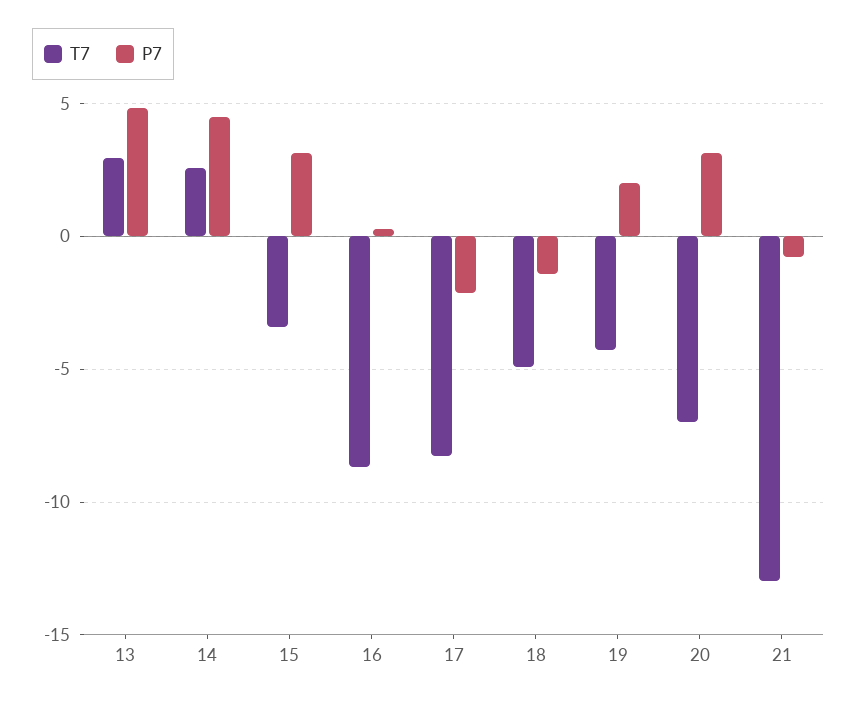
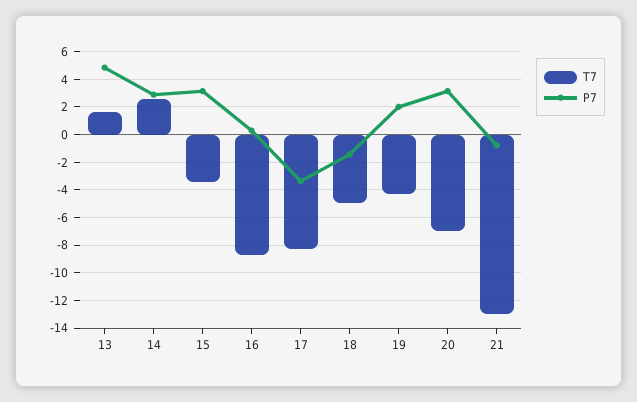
  {
    "T7": {
-     "13": 3,
+     "13": 1.5,
      "14": 2.5,
      "15": -3.5,
      "16": -8.5,
      "17": -8.5,
      "18": -5,
      "19": -4.5,
      "20": -7,
      "21": -13
    },
    "P7": {
      "13": 5,
-     "14": 4.5,
+     "14": 3,
      "15": 3,
      "16": 0.5,
-     "17": -2,
+     "17": -3.5,
      "18": -1.5,
      "19": 2,
      "20": 3,
      "21": -1
    }
  }

